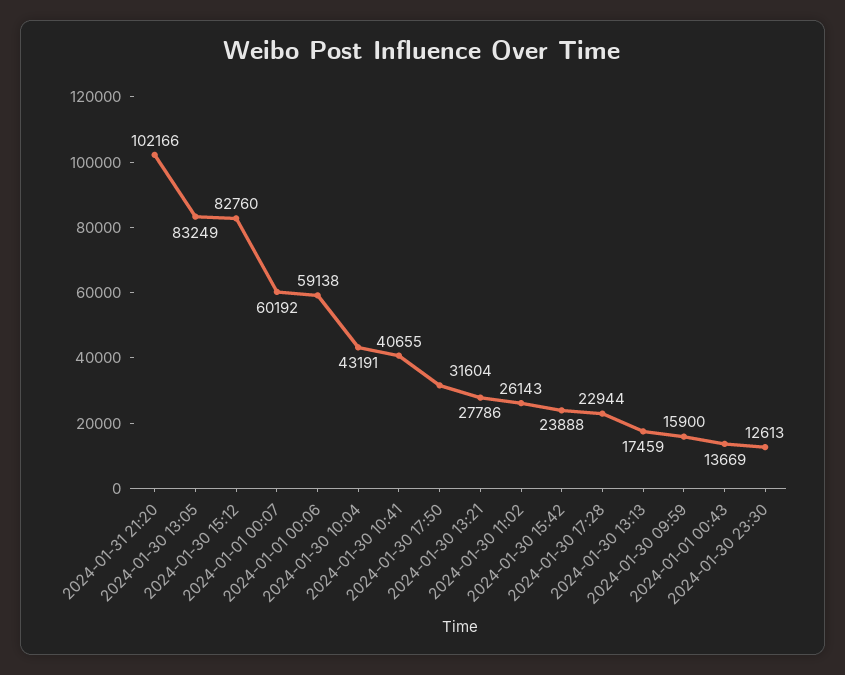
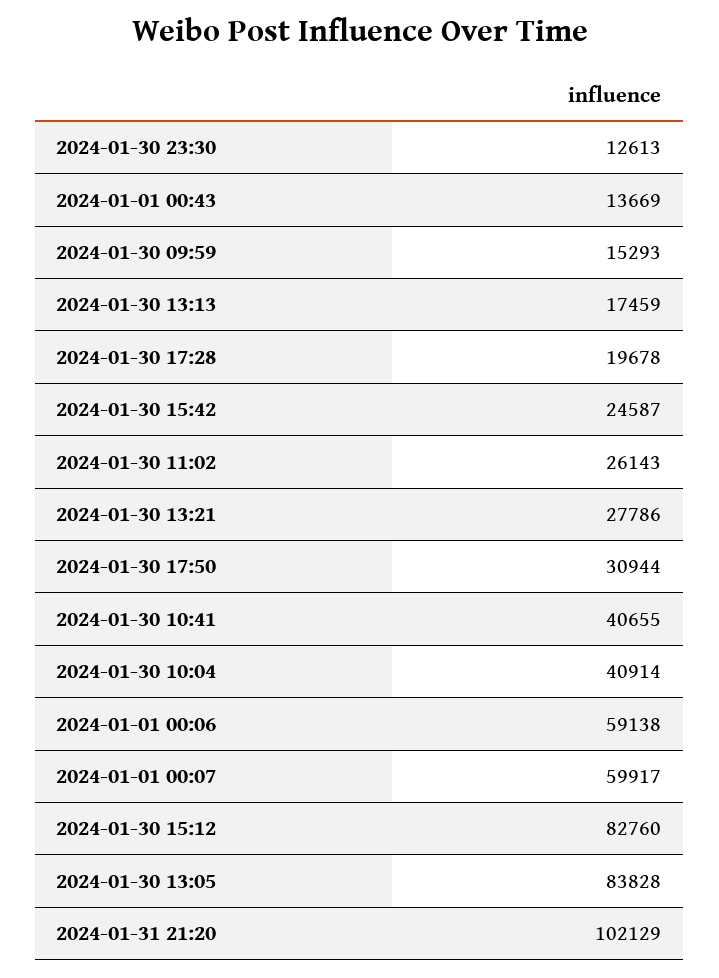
  {
-   "2024-01-31 21:20": 102166,
+   "2024-01-31 21:20": 102129,
-   "2024-01-30 13:05": 83249,
+   "2024-01-30 13:05": 83828,
    "2024-01-30 15:12": 82760,
-   "2024-01-01 00:07": 60192,
+   "2024-01-01 00:07": 59917,
    "2024-01-01 00:06": 59138,
-   "2024-01-30 10:04": 43191,
+   "2024-01-30 10:04": 40914,
    "2024-01-30 10:41": 40655,
-   "2024-01-30 17:50": 31604,
+   "2024-01-30 17:50": 30944,
    "2024-01-30 13:21": 27786,
    "2024-01-30 11:02": 26143,
-   "2024-01-30 15:42": 23888,
+   "2024-01-30 15:42": 24587,
-   "2024-01-30 17:28": 22944,
+   "2024-01-30 17:28": 19678,
    "2024-01-30 13:13": 17459,
-   "2024-01-30 09:59": 15900,
+   "2024-01-30 09:59": 15293,
    "2024-01-01 00:43": 13669,
    "2024-01-30 23:30": 12613
  }

